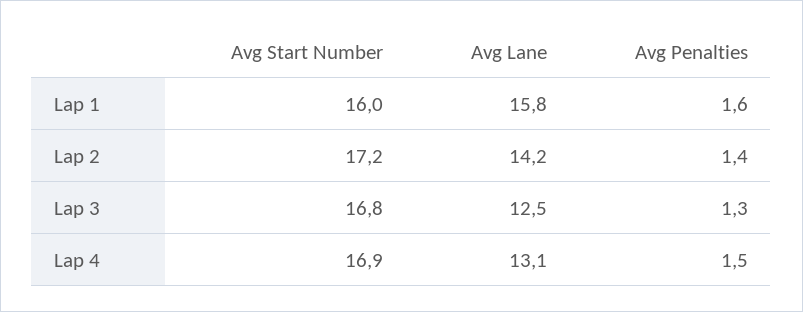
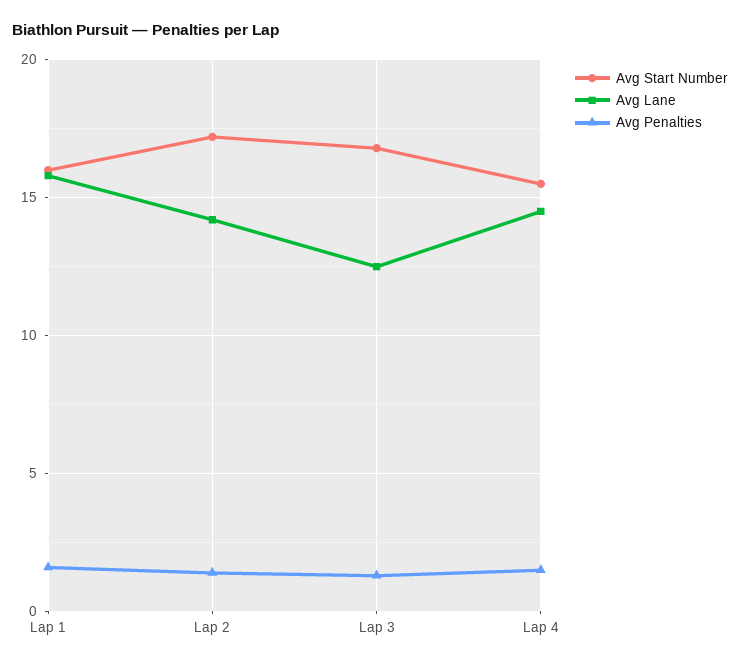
  {
    "Avg Start Number": {
      "Lap 1": 16,
      "Lap 2": 17.2,
      "Lap 3": 16.8,
-     "Lap 4": 16.9
+     "Lap 4": 15.5
    },
    "Avg Lane": {
      "Lap 1": 15.8,
      "Lap 2": 14.2,
      "Lap 3": 12.5,
-     "Lap 4": 13.1
+     "Lap 4": 14.5
    },
    "Avg Penalties": {
      "Lap 1": 1.6,
      "Lap 2": 1.4,
      "Lap 3": 1.3,
      "Lap 4": 1.5
    }
  }

